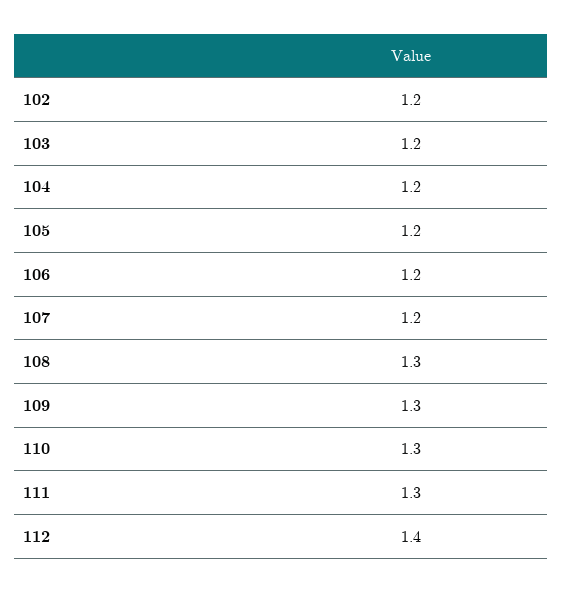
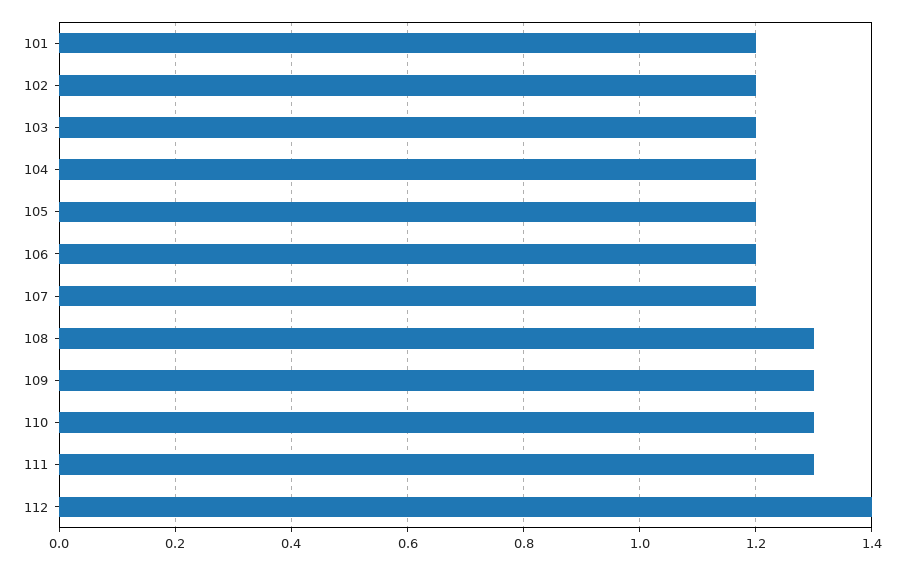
  {
    "102": 1.2,
    "103": 1.2,
    "104": 1.2,
    "105": 1.2,
    "106": 1.2,
    "107": 1.2,
    "108": 1.3,
    "109": 1.3,
    "110": 1.3,
    "111": 1.3,
-   "112": 1.4
+   "112": 1.4,
+   "101": 1.2
  }

